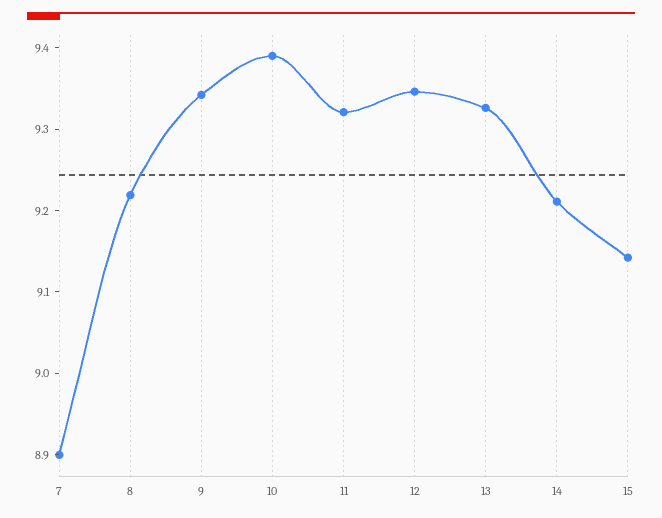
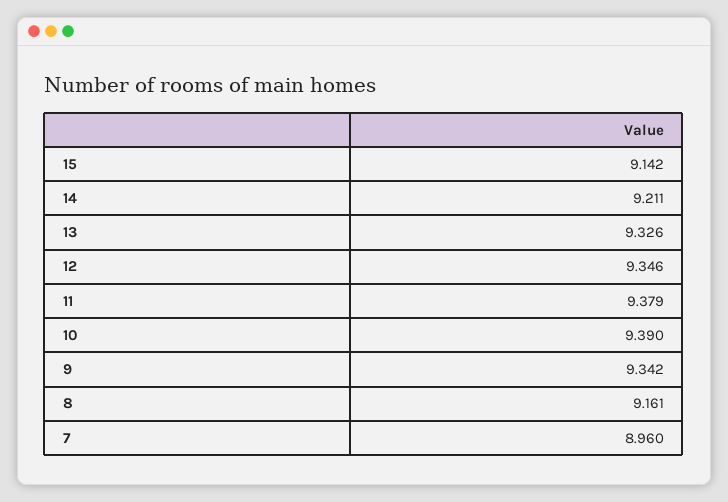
  {
-   "7": 8.9,
+   "7": 8.96,
-   "8": 9.22,
+   "8": 9.161,
    "9": 9.342,
    "10": 9.39,
-   "11": 9.32,
+   "11": 9.379,
    "12": 9.346,
    "13": 9.326,
    "14": 9.211,
    "15": 9.142
  }

